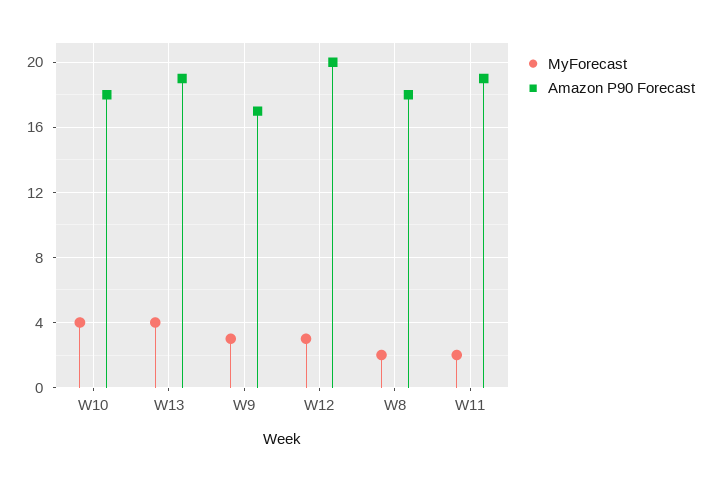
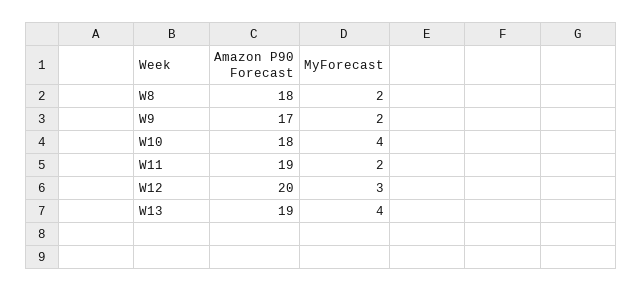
  {
    "MyForecast": {
      "W10": 4,
      "W13": 4,
-     "W9": 3,
+     "W9": 2,
      "W12": 3,
      "W8": 2,
      "W11": 2
    },
    "Amazon P90 Forecast": {
      "W10": 18,
      "W13": 19,
      "W9": 17,
      "W12": 20,
      "W8": 18,
      "W11": 19
    }
  }

